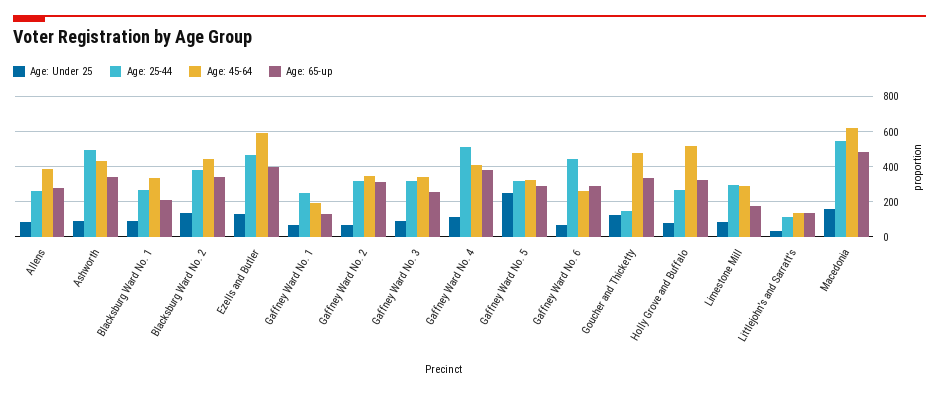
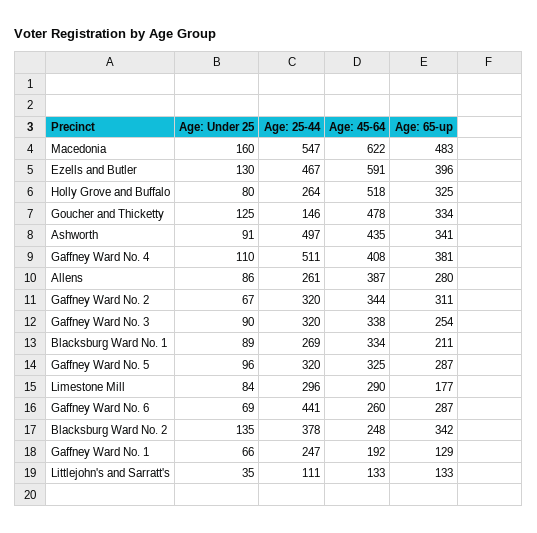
  {
    "Age: Under 25": {
      "Allens": 86,
      "Ashworth": 91,
      "Blacksburg Ward No. 1": 89,
      "Blacksburg Ward No. 2": 135,
      "Ezells and Butler": 130,
      "Gaffney Ward No. 1": 66,
      "Gaffney Ward No. 2": 67,
      "Gaffney Ward No. 3": 90,
      "Gaffney Ward No. 4": 110,
-     "Gaffney Ward No. 5": 250,
+     "Gaffney Ward No. 5": 96,
      "Gaffney Ward No. 6": 69,
      "Goucher and Thicketty": 125,
      "Holly Grove and Buffalo": 80,
      "Limestone Mill": 84,
      "Littlejohn's and Sarratt's": 35,
      "Macedonia": 160
    },
    "Age: 25-44": {
      "Allens": 261,
      "Ashworth": 497,
      "Blacksburg Ward No. 1": 269,
      "Blacksburg Ward No. 2": 378,
      "Ezells and Butler": 467,
      "Gaffney Ward No. 1": 247,
      "Gaffney Ward No. 2": 320,
      "Gaffney Ward No. 3": 320,
      "Gaffney Ward No. 4": 511,
      "Gaffney Ward No. 5": 320,
      "Gaffney Ward No. 6": 441,
      "Goucher and Thicketty": 146,
      "Holly Grove and Buffalo": 264,
      "Limestone Mill": 296,
      "Littlejohn's and Sarratt's": 111,
      "Macedonia": 547
    },
    "Age: 45-64": {
      "Allens": 387,
      "Ashworth": 435,
      "Blacksburg Ward No. 1": 334,
-     "Blacksburg Ward No. 2": 450,
+     "Blacksburg Ward No. 2": 248,
      "Ezells and Butler": 591,
      "Gaffney Ward No. 1": 192,
      "Gaffney Ward No. 2": 344,
      "Gaffney Ward No. 3": 338,
      "Gaffney Ward No. 4": 408,
      "Gaffney Ward No. 5": 325,
      "Gaffney Ward No. 6": 260,
      "Goucher and Thicketty": 478,
      "Holly Grove and Buffalo": 518,
      "Limestone Mill": 290,
      "Littlejohn's and Sarratt's": 133,
      "Macedonia": 622
    },
    "Age: 65-up": {
      "Allens": 280,
      "Ashworth": 341,
      "Blacksburg Ward No. 1": 211,
      "Blacksburg Ward No. 2": 342,
      "Ezells and Butler": 396,
      "Gaffney Ward No. 1": 129,
      "Gaffney Ward No. 2": 311,
      "Gaffney Ward No. 3": 254,
      "Gaffney Ward No. 4": 381,
      "Gaffney Ward No. 5": 287,
      "Gaffney Ward No. 6": 287,
      "Goucher and Thicketty": 334,
      "Holly Grove and Buffalo": 325,
      "Limestone Mill": 177,
      "Littlejohn's and Sarratt's": 133,
      "Macedonia": 483
    }
  }

